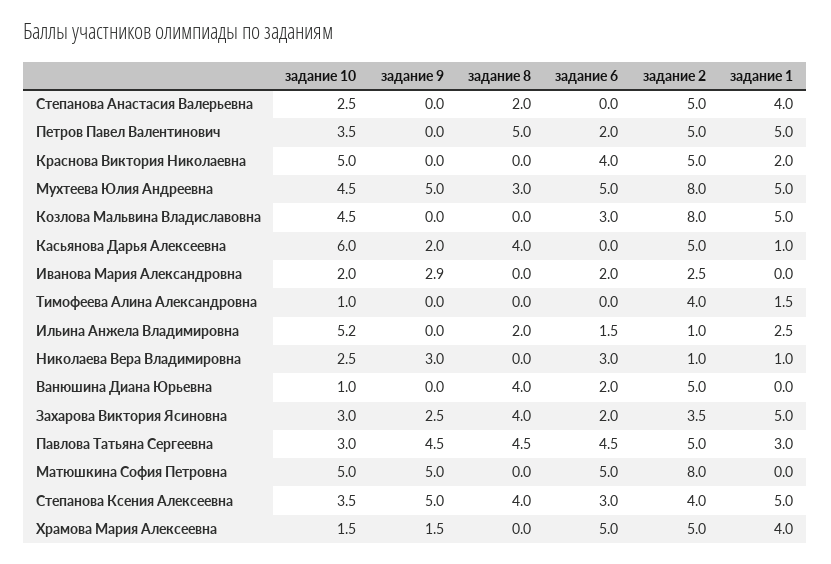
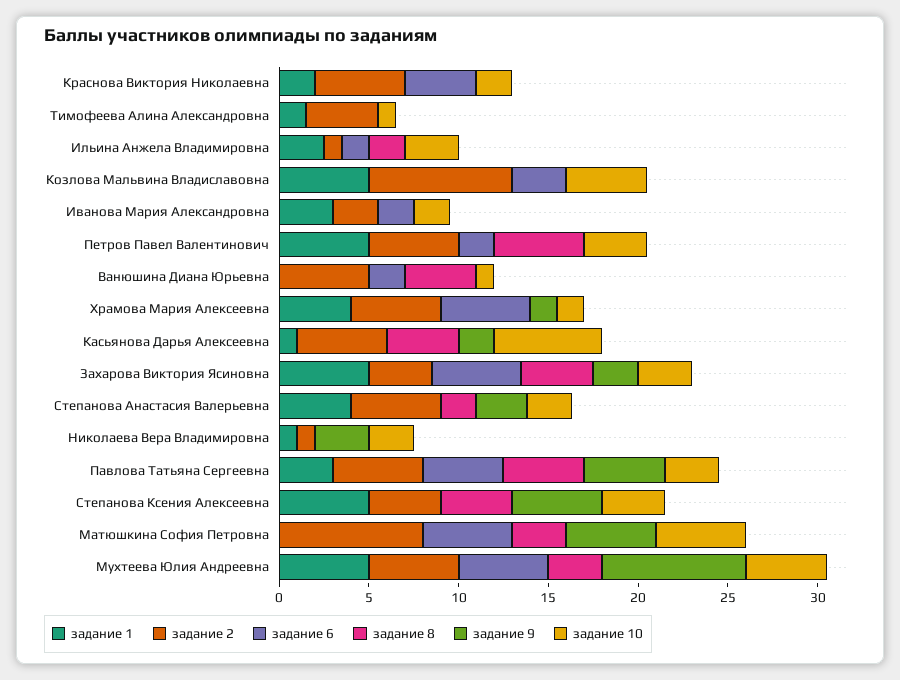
  {
    "задание 10": {
      "Степанова Анастасия Валерьевна": 2.5,
      "Петров Павел Валентинович": 3.5,
-     "Краснова Виктория Николаевна": 5,
+     "Краснова Виктория Николаевна": 2,
      "Мухтеева Юлия Андреевна": 4.5,
      "Козлова Мальвина Владиславовна": 4.5,
      "Касьянова Дарья Алексеевна": 6,
      "Иванова Мария Александровна": 2,
      "Тимофеева Алина Александровна": 1,
-     "Ильина Анжела Владимировна": 5.2,
+     "Ильина Анжела Владимировна": 3,
      "Николаева Вера Владимировна": 2.5,
      "Ванюшина Диана Юрьевна": 1,
      "Захарова Виктория Ясиновна": 3,
      "Павлова Татьяна Сергеевна": 3,
      "Матюшкина София Петровна": 5,
      "Степанова Ксения Алексеевна": 3.5,
      "Храмова Мария Алексеевна": 1.5
    },
    "задание 9": {
-     "Степанова Анастасия Валерьевна": 0,
+     "Степанова Анастасия Валерьевна": 3,
      "Петров Павел Валентинович": 0,
      "Краснова Виктория Николаевна": 0,
-     "Мухтеева Юлия Андреевна": 5,
+     "Мухтеева Юлия Андреевна": 8,
      "Козлова Мальвина Владиславовна": 0,
      "Касьянова Дарья Алексеевна": 2,
-     "Иванова Мария Александровна": 2.9,
+     "Иванова Мария Александровна": 0,
      "Тимофеева Алина Александровна": 0,
      "Ильина Анжела Владимировна": 0,
      "Николаева Вера Владимировна": 3,
      "Ванюшина Диана Юрьевна": 0,
      "Захарова Виктория Ясиновна": 2.5,
      "Павлова Татьяна Сергеевна": 4.5,
      "Матюшкина София Петровна": 5,
      "Степанова Ксения Алексеевна": 5,
      "Храмова Мария Алексеевна": 1.5
    },
    "задание 8": {
      "Степанова Анастасия Валерьевна": 2,
      "Петров Павел Валентинович": 5,
      "Краснова Виктория Николаевна": 0,
      "Мухтеева Юлия Андреевна": 3,
      "Козлова Мальвина Владиславовна": 0,
      "Касьянова Дарья Алексеевна": 4,
      "Иванова Мария Александровна": 0,
      "Тимофеева Алина Александровна": 0,
      "Ильина Анжела Владимировна": 2,
      "Николаева Вера Владимировна": 0,
      "Ванюшина Диана Юрьевна": 4,
      "Захарова Виктория Ясиновна": 4,
      "Павлова Татьяна Сергеевна": 4.5,
-     "Матюшкина София Петровна": 0,
+     "Матюшкина София Петровна": 3,
      "Степанова Ксения Алексеевна": 4,
      "Храмова Мария Алексеевна": 0
    },
    "задание 6": {
      "Степанова Анастасия Валерьевна": 0,
      "Петров Павел Валентинович": 2,
      "Краснова Виктория Николаевна": 4,
      "Мухтеева Юлия Андреевна": 5,
      "Козлова Мальвина Владиславовна": 3,
      "Касьянова Дарья Алексеевна": 0,
      "Иванова Мария Александровна": 2,
      "Тимофеева Алина Александровна": 0,
      "Ильина Анжела Владимировна": 1.5,
-     "Николаева Вера Владимировна": 3,
+     "Николаева Вера Владимировна": 0,
      "Ванюшина Диана Юрьевна": 2,
-     "Захарова Виктория Ясиновна": 2,
+     "Захарова Виктория Ясиновна": 5,
      "Павлова Татьяна Сергеевна": 4.5,
      "Матюшкина София Петровна": 5,
-     "Степанова Ксения Алексеевна": 3,
+     "Степанова Ксения Алексеевна": 0,
      "Храмова Мария Алексеевна": 5
    },
    "задание 2": {
      "Степанова Анастасия Валерьевна": 5,
      "Петров Павел Валентинович": 5,
      "Краснова Виктория Николаевна": 5,
-     "Мухтеева Юлия Андреевна": 8,
+     "Мухтеева Юлия Андреевна": 5,
      "Козлова Мальвина Владиславовна": 8,
      "Касьянова Дарья Алексеевна": 5,
      "Иванова Мария Александровна": 2.5,
      "Тимофеева Алина Александровна": 4,
      "Ильина Анжела Владимировна": 1,
      "Николаева Вера Владимировна": 1,
      "Ванюшина Диана Юрьевна": 5,
      "Захарова Виктория Ясиновна": 3.5,
      "Павлова Татьяна Сергеевна": 5,
      "Матюшкина София Петровна": 8,
      "Степанова Ксения Алексеевна": 4,
      "Храмова Мария Алексеевна": 5
    },
    "задание 1": {
      "Степанова Анастасия Валерьевна": 4,
      "Петров Павел Валентинович": 5,
      "Краснова Виктория Николаевна": 2,
      "Мухтеева Юлия Андреевна": 5,
      "Козлова Мальвина Владиславовна": 5,
      "Касьянова Дарья Алексеевна": 1,
-     "Иванова Мария Александровна": 0,
+     "Иванова Мария Александровна": 3,
      "Тимофеева Алина Александровна": 1.5,
      "Ильина Анжела Владимировна": 2.5,
      "Николаева Вера Владимировна": 1,
      "Ванюшина Диана Юрьевна": 0,
      "Захарова Виктория Ясиновна": 5,
      "Павлова Татьяна Сергеевна": 3,
      "Матюшкина София Петровна": 0,
      "Степанова Ксения Алексеевна": 5,
      "Храмова Мария Алексеевна": 4
    }
  }

